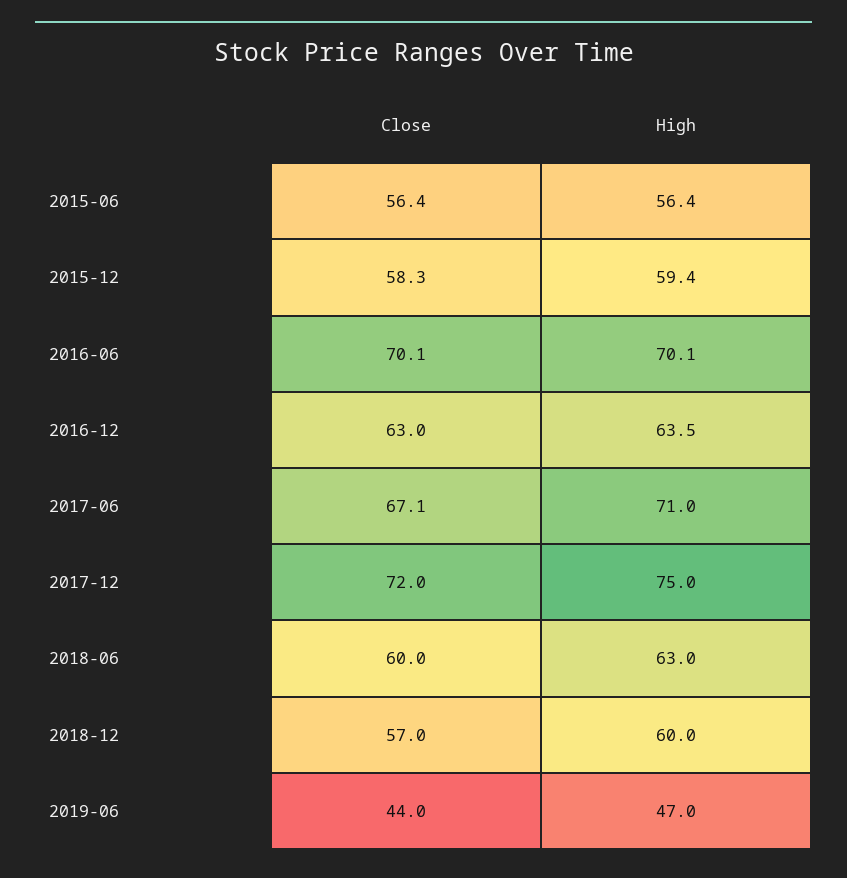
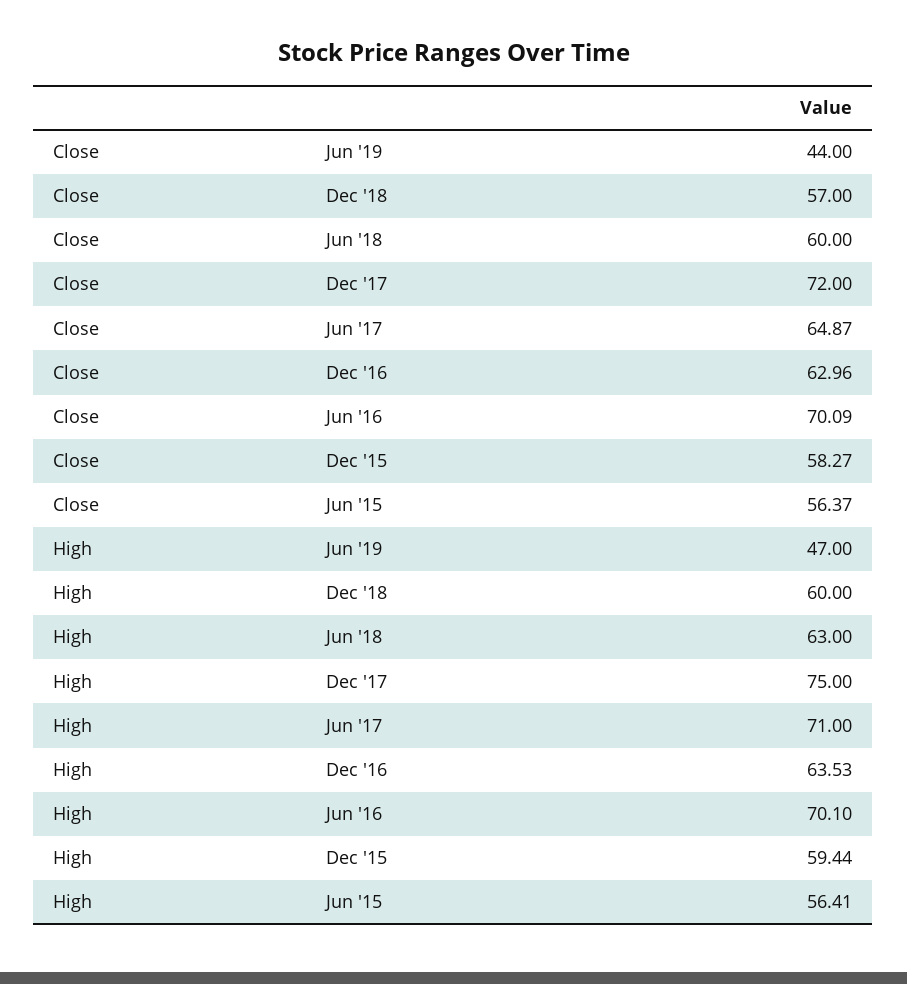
  {
    "Close": {
      "2015-06": 56.37,
      "2015-12": 58.27,
      "2016-06": 70.09,
      "2016-12": 62.96,
-     "2017-06": 67.1,
+     "2017-06": 64.87,
      "2017-12": 72,
      "2018-06": 60,
      "2018-12": 57,
      "2019-06": 44
    },
    "High": {
      "2015-06": 56.41,
      "2015-12": 59.44,
      "2016-06": 70.1,
      "2016-12": 63.53,
      "2017-06": 71,
      "2017-12": 75,
      "2018-06": 63,
      "2018-12": 60,
      "2019-06": 47
    }
  }

